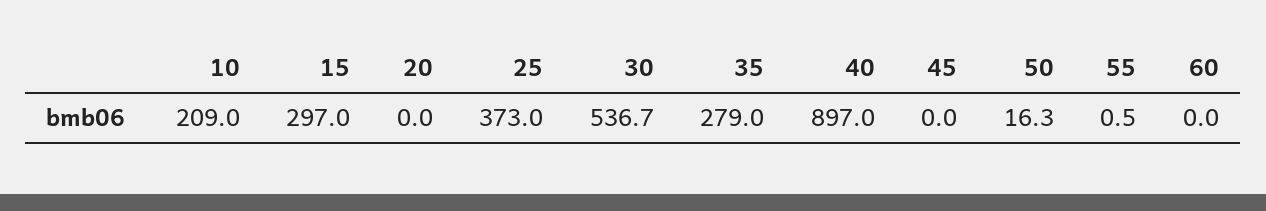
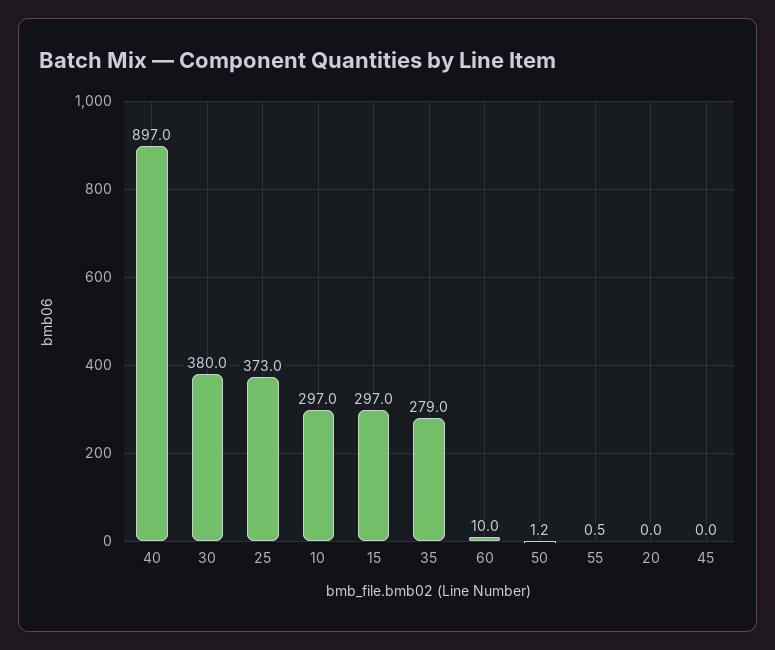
  {
-   "10": 209,
+   "10": 297,
    "15": 297,
    "20": 0,
    "25": 373,
-   "30": 536.7,
+   "30": 380,
    "35": 279,
    "40": 897,
    "45": 0,
-   "50": 16.3,
+   "50": 1.2,
    "55": 0.5,
-   "60": 0
+   "60": 10
  }

